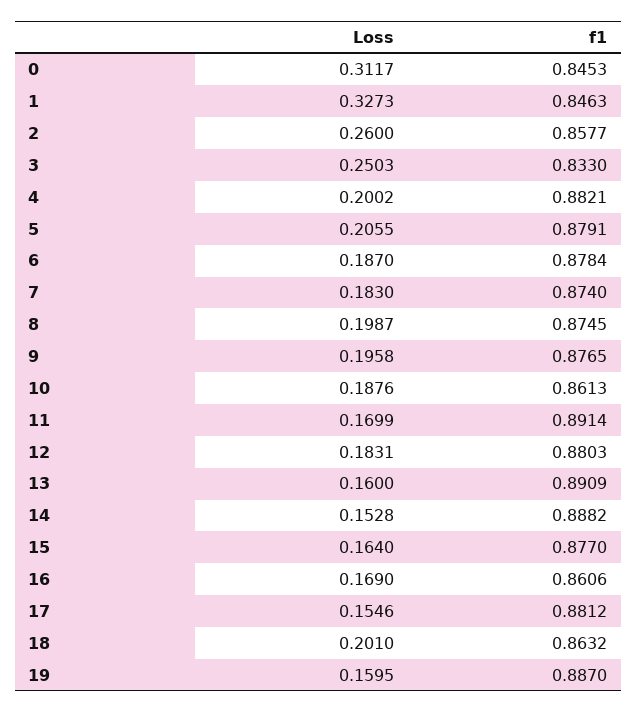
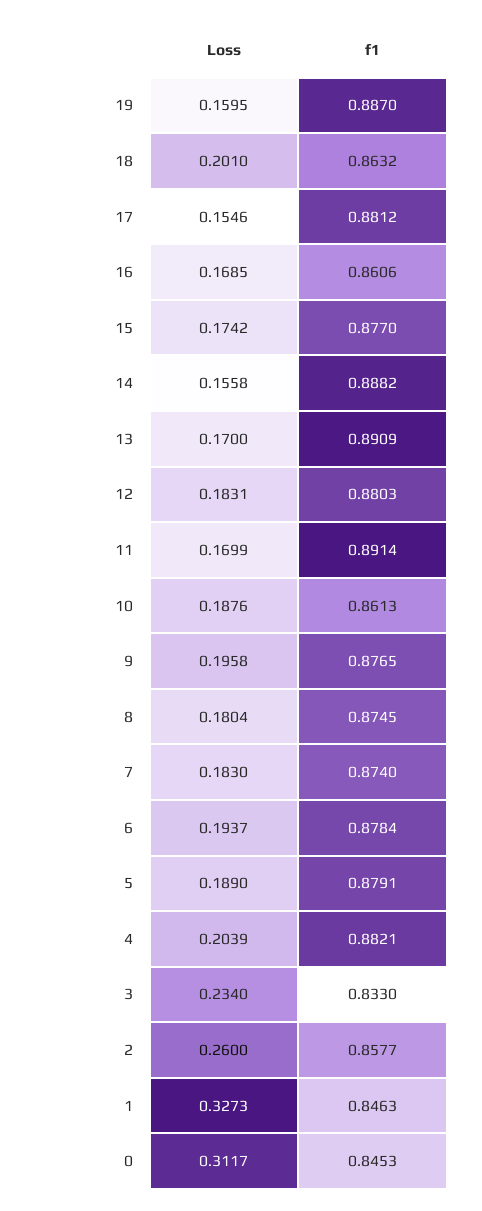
  {
    "Loss": {
      "0": 0.3117,
      "1": 0.3273,
      "2": 0.26,
-     "3": 0.2503,
+     "3": 0.234,
-     "4": 0.2002,
+     "4": 0.2039,
-     "5": 0.2055,
+     "5": 0.189,
-     "6": 0.187,
+     "6": 0.1937,
      "7": 0.183,
-     "8": 0.1987,
+     "8": 0.1804,
      "9": 0.1958,
      "10": 0.1876,
      "11": 0.1699,
      "12": 0.1831,
-     "13": 0.16,
+     "13": 0.17,
-     "14": 0.1528,
+     "14": 0.1558,
-     "15": 0.164,
+     "15": 0.1742,
-     "16": 0.169,
+     "16": 0.1685,
      "17": 0.1546,
      "18": 0.201,
      "19": 0.1595
    },
    "f1": {
      "0": 0.8453,
      "1": 0.8463,
      "2": 0.8577,
      "3": 0.833,
      "4": 0.8821,
      "5": 0.8791,
      "6": 0.8784,
      "7": 0.874,
      "8": 0.8745,
      "9": 0.8765,
      "10": 0.8613,
      "11": 0.8914,
      "12": 0.8803,
      "13": 0.8909,
      "14": 0.8882,
      "15": 0.877,
      "16": 0.8606,
      "17": 0.8812,
      "18": 0.8632,
      "19": 0.887
    }
  }

